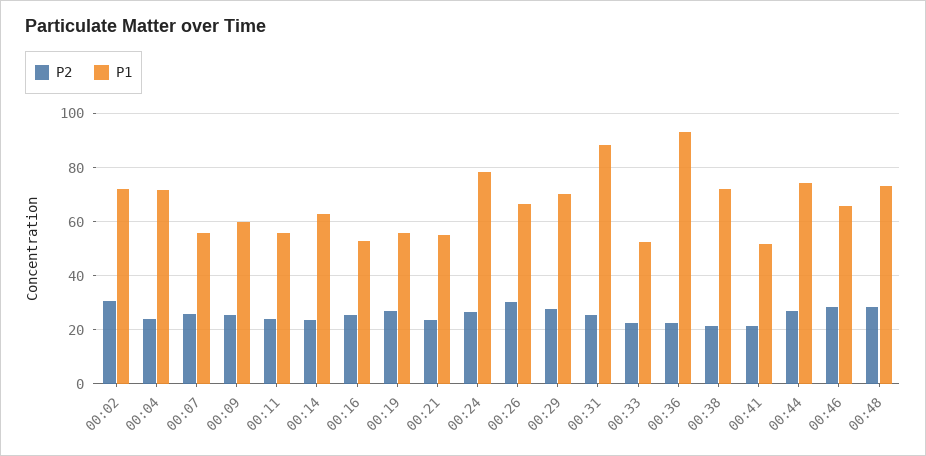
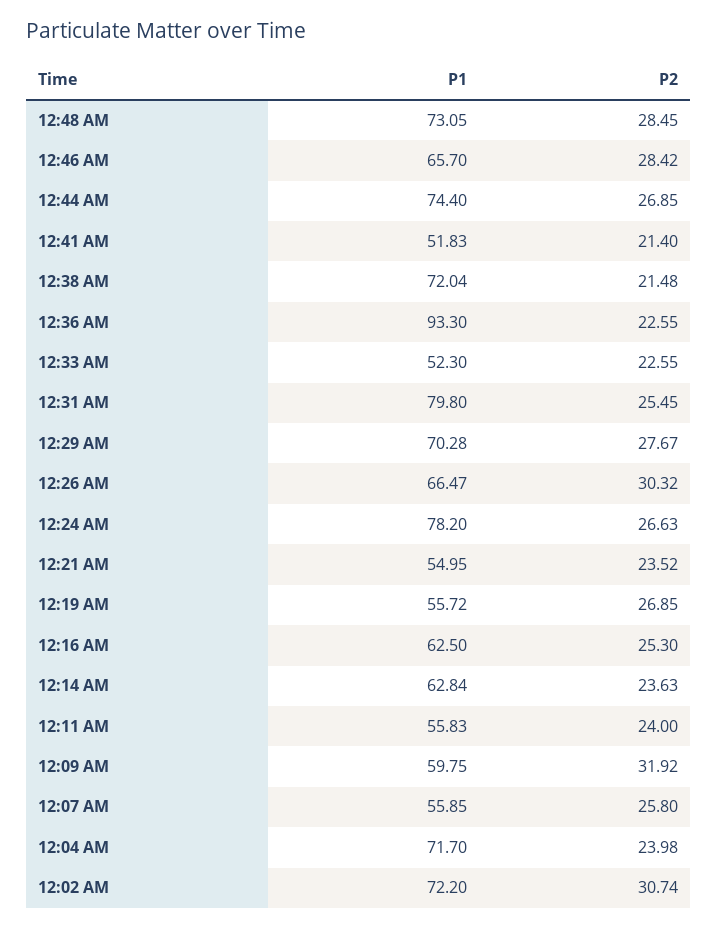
  {
    "P2": {
      "00:02": 30.74,
      "00:04": 23.98,
      "00:07": 25.8,
-     "00:09": 25,
+     "00:09": 31.92,
      "00:11": 24,
      "00:14": 23.63,
      "00:16": 25.3,
      "00:19": 26.85,
      "00:21": 23.52,
      "00:24": 26.63,
      "00:26": 30.32,
      "00:29": 27.67,
      "00:31": 25.45,
      "00:33": 22.55,
      "00:36": 22.55,
      "00:38": 21.48,
      "00:41": 21.4,
      "00:44": 26.85,
      "00:46": 28.42,
      "00:48": 28.45
    },
    "P1": {
      "00:02": 72.2,
      "00:04": 71.7,
      "00:07": 55.85,
      "00:09": 59.75,
      "00:11": 55.83,
      "00:14": 62.84,
-     "00:16": 52.5,
+     "00:16": 62.5,
      "00:19": 55.72,
      "00:21": 54.95,
      "00:24": 78.2,
      "00:26": 66.47,
      "00:29": 70.28,
-     "00:31": 87.5,
+     "00:31": 79.8,
      "00:33": 52.3,
      "00:36": 93.3,
      "00:38": 72.04,
      "00:41": 51.83,
      "00:44": 74.4,
      "00:46": 65.7,
      "00:48": 73.05
    }
  }

